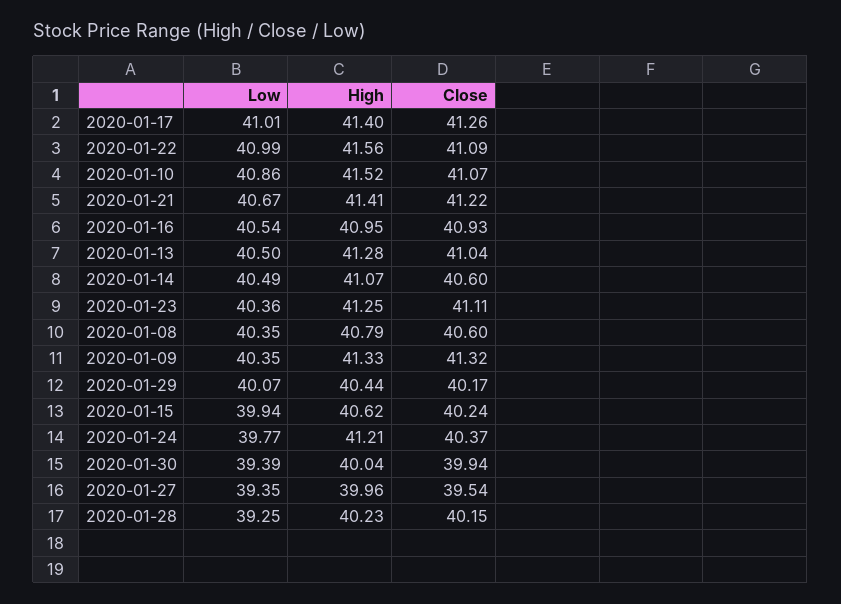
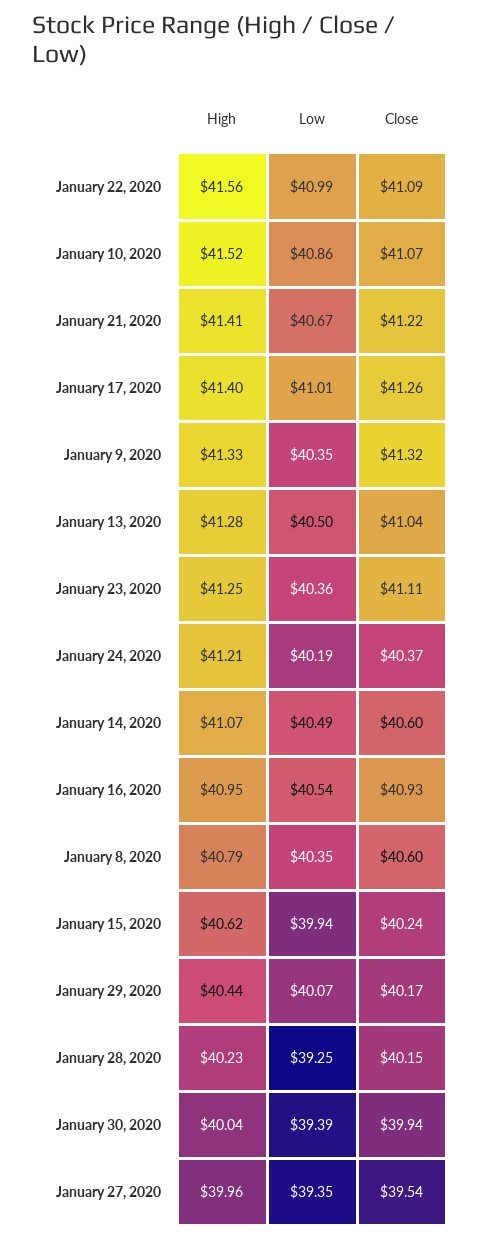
  {
    "Low": {
      "2020-01-17": 41.01,
      "2020-01-22": 40.99,
      "2020-01-10": 40.86,
      "2020-01-21": 40.67,
      "2020-01-16": 40.54,
      "2020-01-13": 40.5,
      "2020-01-14": 40.49,
      "2020-01-23": 40.36,
      "2020-01-08": 40.35,
      "2020-01-09": 40.35,
      "2020-01-29": 40.07,
      "2020-01-15": 39.94,
-     "2020-01-24": 39.77,
+     "2020-01-24": 40.19,
      "2020-01-30": 39.39,
      "2020-01-27": 39.35,
      "2020-01-28": 39.25
    },
    "High": {
      "2020-01-17": 41.4,
      "2020-01-22": 41.56,
      "2020-01-10": 41.52,
      "2020-01-21": 41.41,
      "2020-01-16": 40.95,
      "2020-01-13": 41.28,
      "2020-01-14": 41.07,
      "2020-01-23": 41.25,
      "2020-01-08": 40.79,
      "2020-01-09": 41.33,
      "2020-01-29": 40.44,
      "2020-01-15": 40.62,
      "2020-01-24": 41.21,
      "2020-01-30": 40.04,
      "2020-01-27": 39.96,
      "2020-01-28": 40.23
    },
    "Close": {
      "2020-01-17": 41.26,
      "2020-01-22": 41.09,
      "2020-01-10": 41.07,
      "2020-01-21": 41.22,
      "2020-01-16": 40.93,
      "2020-01-13": 41.04,
      "2020-01-14": 40.6,
      "2020-01-23": 41.11,
      "2020-01-08": 40.6,
      "2020-01-09": 41.32,
      "2020-01-29": 40.17,
      "2020-01-15": 40.24,
      "2020-01-24": 40.37,
      "2020-01-30": 39.94,
      "2020-01-27": 39.54,
      "2020-01-28": 40.15
    }
  }

